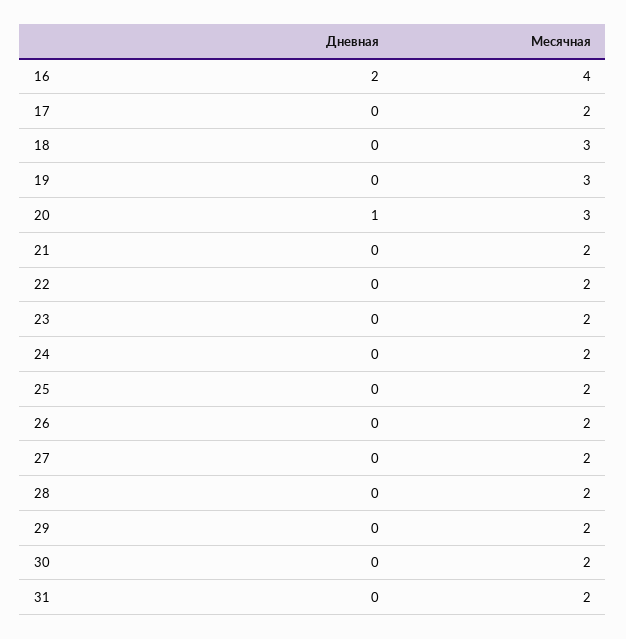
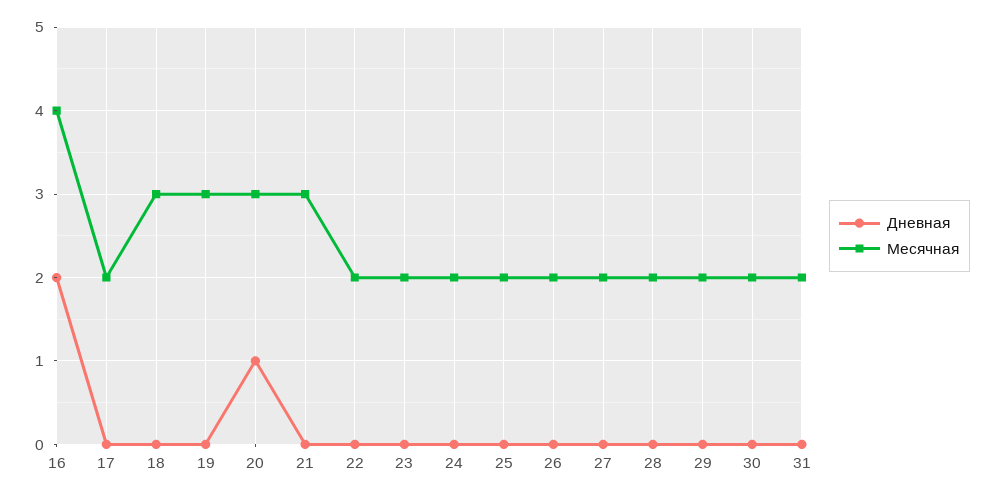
  {
    "Дневная": {
      "16": 2,
      "17": 0,
      "18": 0,
      "19": 0,
      "20": 1,
      "21": 0,
      "22": 0,
      "23": 0,
      "24": 0,
      "25": 0,
      "26": 0,
      "27": 0,
      "28": 0,
      "29": 0,
      "30": 0,
      "31": 0
    },
    "Месячная": {
      "16": 4,
      "17": 2,
      "18": 3,
      "19": 3,
      "20": 3,
-     "21": 2,
+     "21": 3,
      "22": 2,
      "23": 2,
      "24": 2,
      "25": 2,
      "26": 2,
      "27": 2,
      "28": 2,
      "29": 2,
      "30": 2,
      "31": 2
    }
  }

